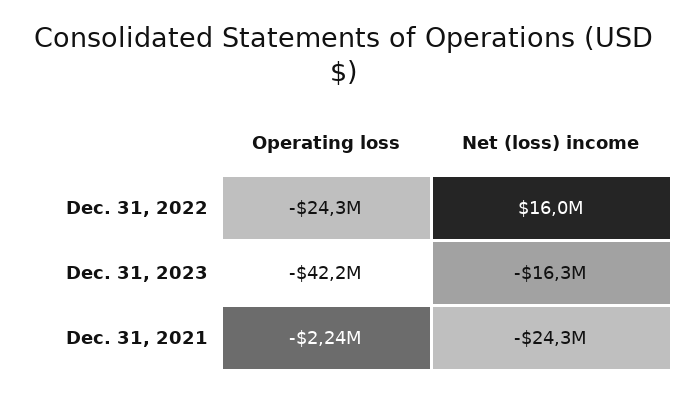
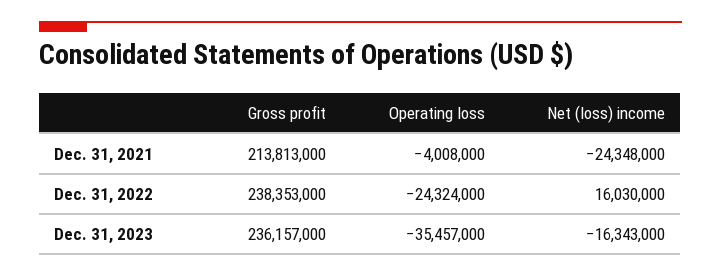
  {
    "Operating loss": {
      "Dec. 31, 2022": -24324000,
-     "Dec. 31, 2023": -42200000,
+     "Dec. 31, 2023": -35457000,
-     "Dec. 31, 2021": -2240000
+     "Dec. 31, 2021": -4008000
    },
    "Net (loss) income": {
      "Dec. 31, 2022": 16030000,
      "Dec. 31, 2023": -16343000,
      "Dec. 31, 2021": -24348000
-   }
+   },
+   "Gross profit": {
+     "Dec. 31, 2021": 213813000,
+     "Dec. 31, 2022": 238353000,
+     "Dec. 31, 2023": 236157000
+   }
  }

